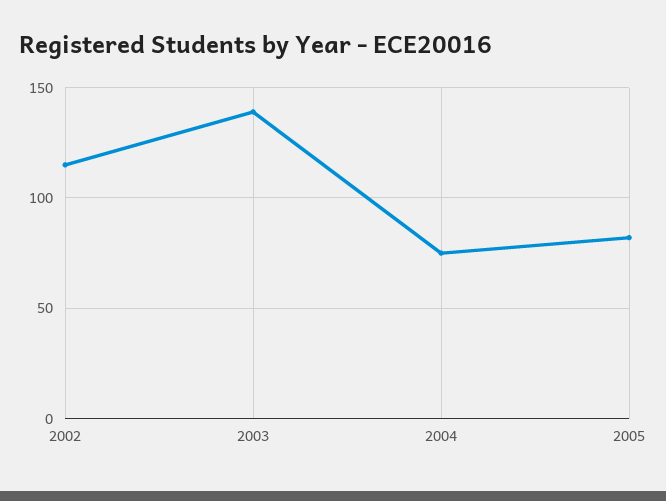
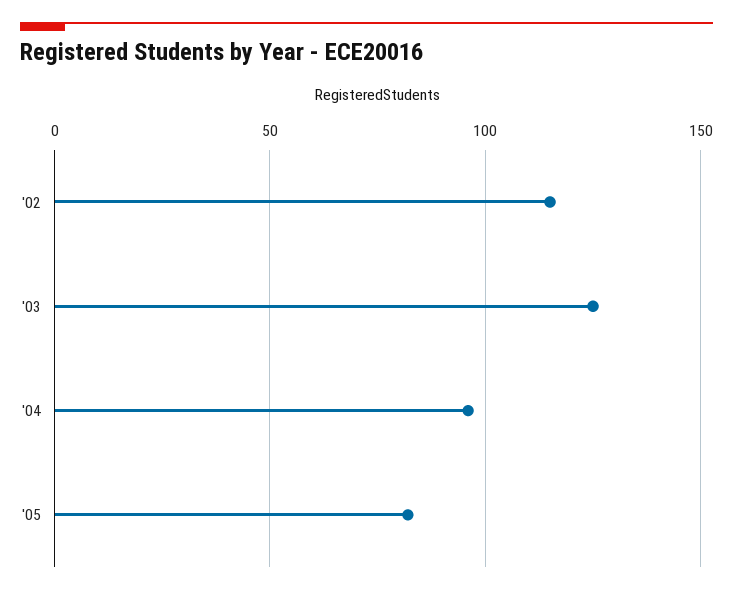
  {
    "2002": 115,
-   "2003": 140,
+   "2003": 125,
-   "2004": 75,
+   "2004": 95,
    "2005": 80
  }

